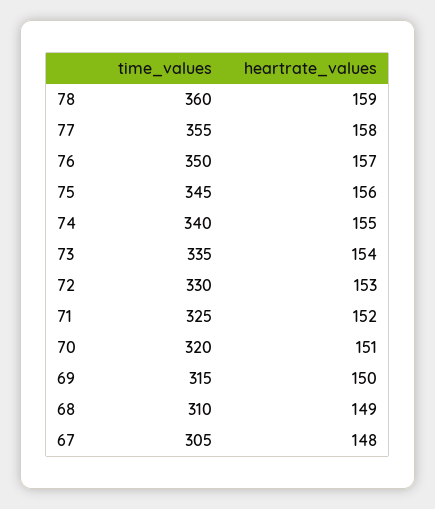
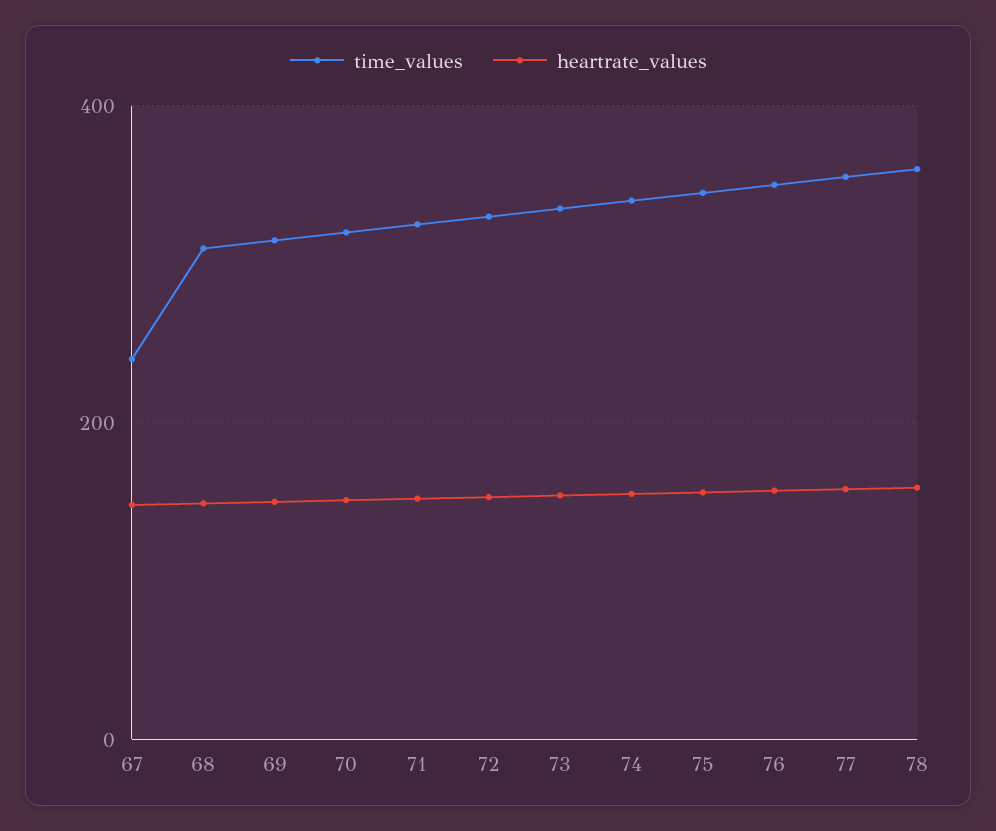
  {
    "time_values": {
      "78": 360,
      "77": 355,
      "76": 350,
      "75": 345,
      "74": 340,
      "73": 335,
      "72": 330,
      "71": 325,
      "70": 320,
      "69": 315,
      "68": 310,
-     "67": 305
+     "67": 240
    },
    "heartrate_values": {
      "78": 159,
      "77": 158,
      "76": 157,
      "75": 156,
      "74": 155,
      "73": 154,
      "72": 153,
      "71": 152,
      "70": 151,
      "69": 150,
      "68": 149,
      "67": 148
    }
  }

